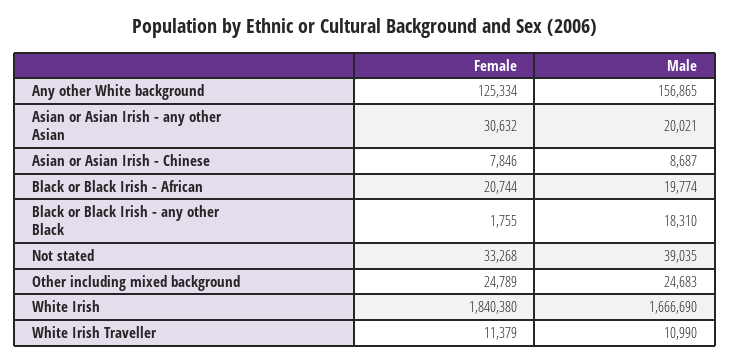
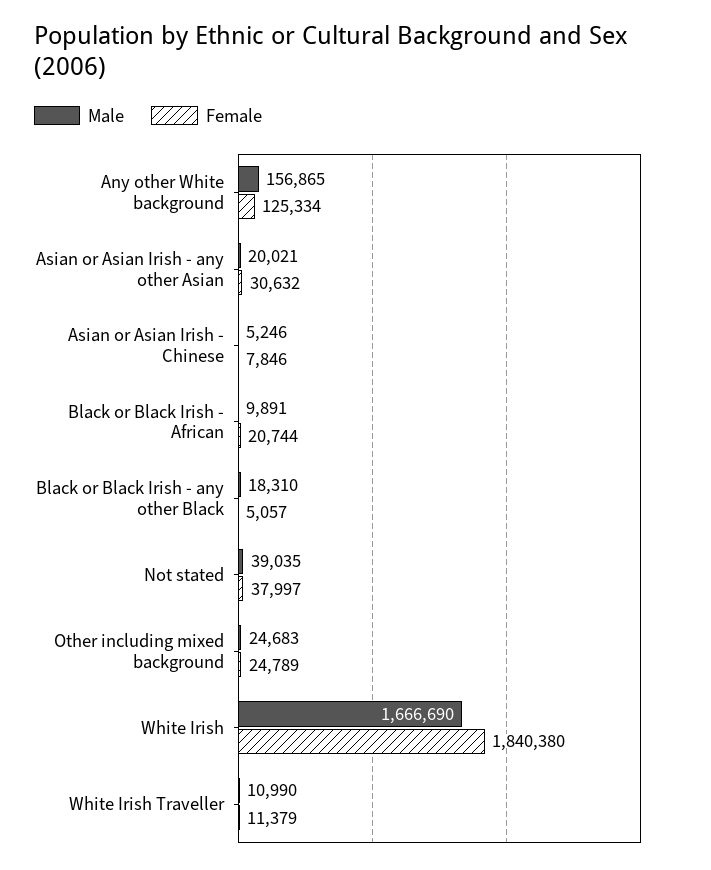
  {
    "Female": {
      "Any other White background": 125334,
      "Asian or Asian Irish - any other Asian": 30632,
      "Asian or Asian Irish - Chinese": 7846,
      "Black or Black Irish - African": 20744,
-     "Black or Black Irish - any other Black": 1755,
+     "Black or Black Irish - any other Black": 5057,
-     "Not stated": 33268,
+     "Not stated": 37997,
      "Other including mixed background": 24789,
      "White Irish": 1840380,
      "White Irish Traveller": 11379
    },
    "Male": {
      "Any other White background": 156865,
      "Asian or Asian Irish - any other Asian": 20021,
-     "Asian or Asian Irish - Chinese": 8687,
+     "Asian or Asian Irish - Chinese": 5246,
-     "Black or Black Irish - African": 19774,
+     "Black or Black Irish - African": 9891,
      "Black or Black Irish - any other Black": 18310,
      "Not stated": 39035,
      "Other including mixed background": 24683,
      "White Irish": 1666690,
      "White Irish Traveller": 10990
    }
  }

